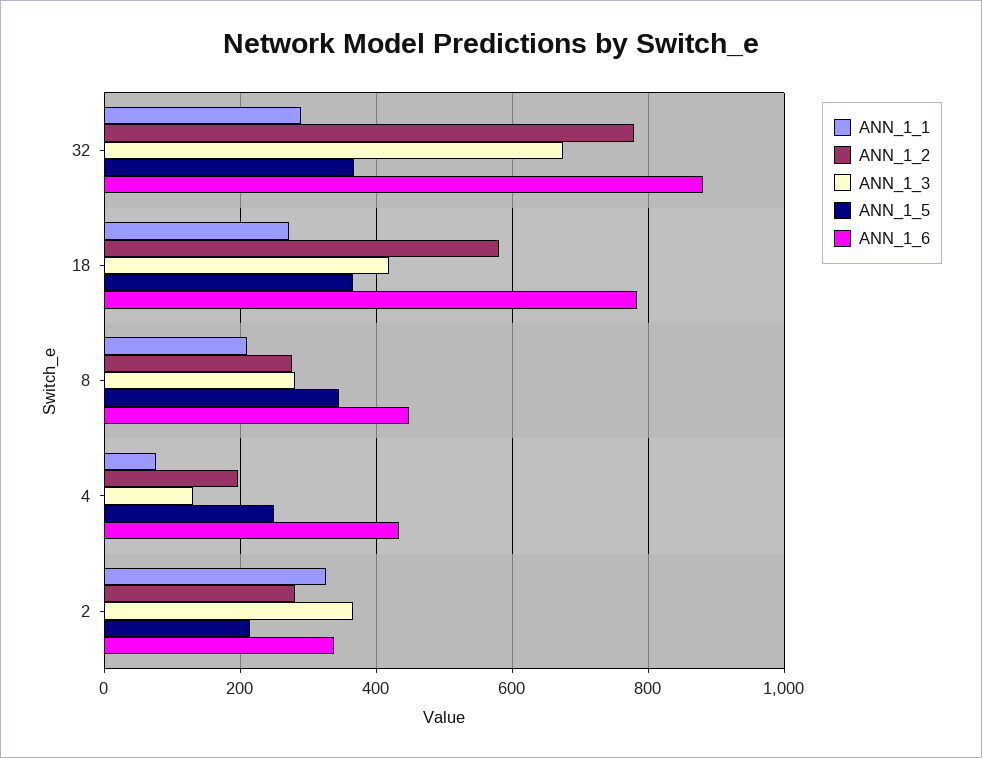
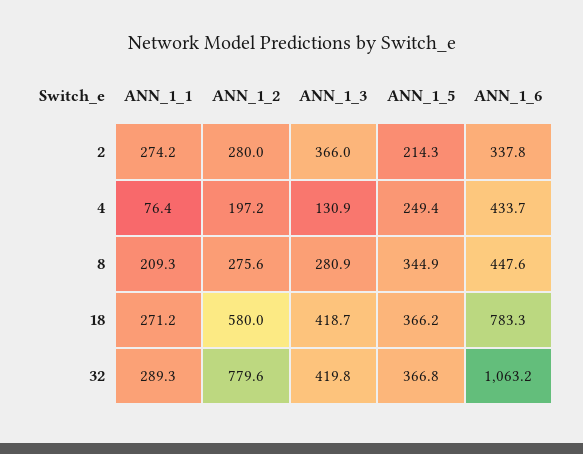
  {
    "ANN_1_1": {
      "32": 289.3,
      "18": 271.2,
      "8": 209.3,
      "4": 76.4,
-     "2": 320
+     "2": 274.2
    },
    "ANN_1_2": {
      "32": 779.6,
      "18": 580,
      "8": 275.6,
      "4": 197.2,
      "2": 280
    },
    "ANN_1_3": {
-     "32": 680,
+     "32": 419.8,
      "18": 418.7,
      "8": 280.9,
      "4": 130.9,
      "2": 366
    },
    "ANN_1_5": {
      "32": 366.8,
      "18": 366.2,
      "8": 344.9,
      "4": 249.4,
      "2": 214.3
    },
    "ANN_1_6": {
-     "32": 880,
+     "32": 1063.2,
      "18": 783.3,
      "8": 447.6,
      "4": 433.7,
      "2": 337.8
    }
  }

